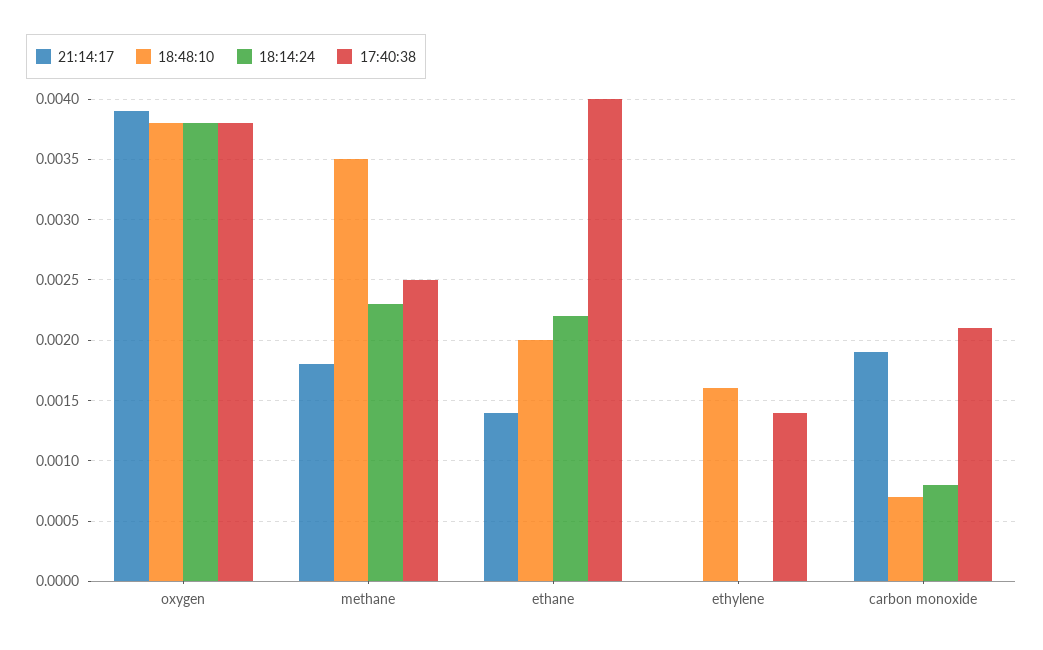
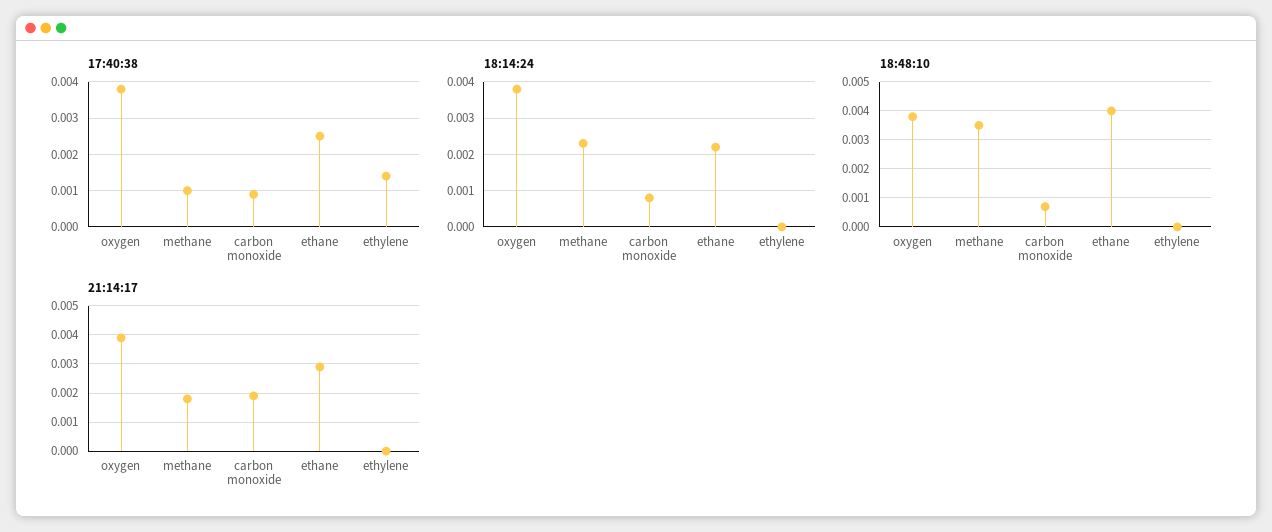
  {
    "21:14:17": {
      "oxygen": 0.0039,
      "methane": 0.0018,
-     "ethane": 0.0014,
+     "ethane": 0.003,
      "ethylene": 0,
      "carbon monoxide": 0.0019
    },
    "18:48:10": {
      "oxygen": 0.0038,
      "methane": 0.0035,
-     "ethane": 0.002,
+     "ethane": 0.004,
-     "ethylene": 0.0016,
+     "ethylene": 0,
      "carbon monoxide": 0.0007
    },
    "18:14:24": {
      "oxygen": 0.0038,
      "methane": 0.0023,
      "ethane": 0.0022,
      "ethylene": 0,
      "carbon monoxide": 0.0008
    },
    "17:40:38": {
      "oxygen": 0.0038,
-     "methane": 0.0025,
+     "methane": 0.001,
-     "ethane": 0.004,
+     "ethane": 0.0025,
      "ethylene": 0.0014,
-     "carbon monoxide": 0.0021
+     "carbon monoxide": 0.001
    }
  }

